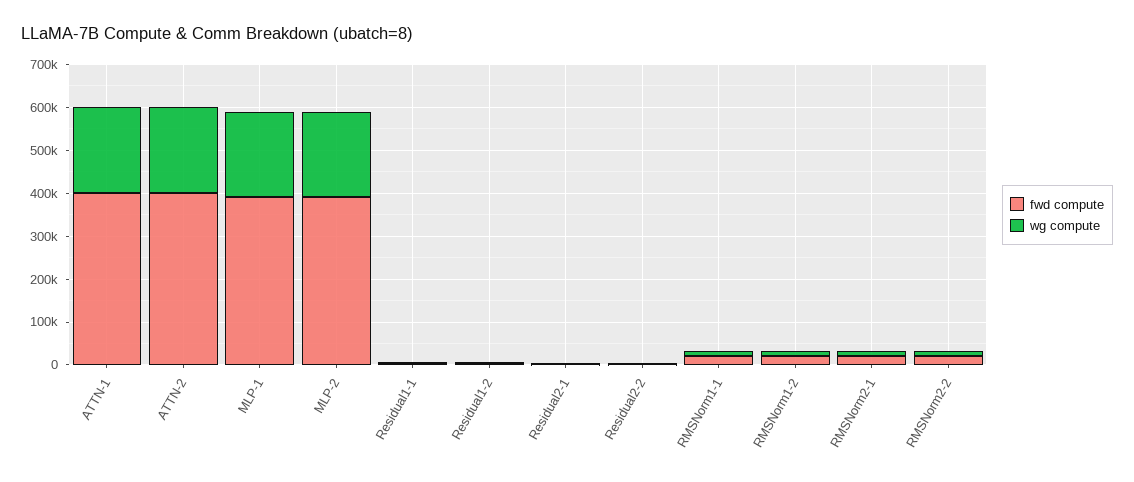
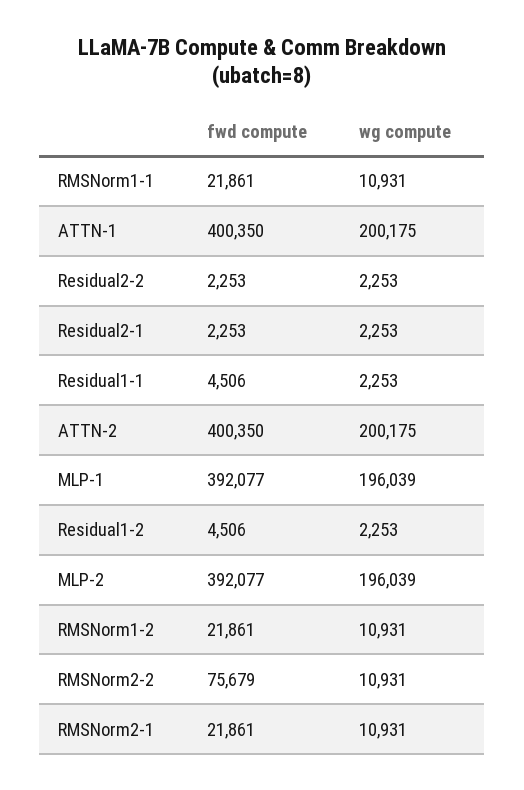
  {
    "fwd compute": {
      "ATTN-1": 400350,
      "ATTN-2": 400350,
      "MLP-1": 392077,
      "MLP-2": 392077,
      "Residual1-1": 4506,
      "Residual1-2": 4506,
      "Residual2-1": 2253,
      "Residual2-2": 2253,
      "RMSNorm1-1": 21861,
      "RMSNorm1-2": 21861,
      "RMSNorm2-1": 21861,
-     "RMSNorm2-2": 20000
+     "RMSNorm2-2": 75679
    },
    "wg compute": {
      "ATTN-1": 200175,
      "ATTN-2": 200175,
      "MLP-1": 196039,
      "MLP-2": 196039,
      "Residual1-1": 2253,
      "Residual1-2": 2253,
      "Residual2-1": 2253,
      "Residual2-2": 2253,
      "RMSNorm1-1": 10931,
      "RMSNorm1-2": 10931,
      "RMSNorm2-1": 10931,
      "RMSNorm2-2": 10931
    }
  }

